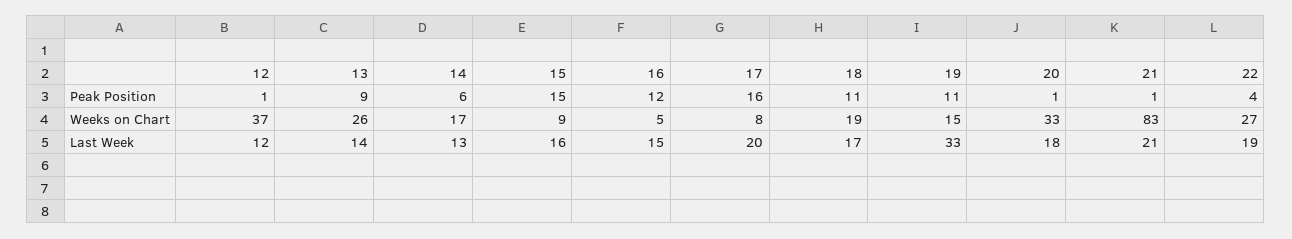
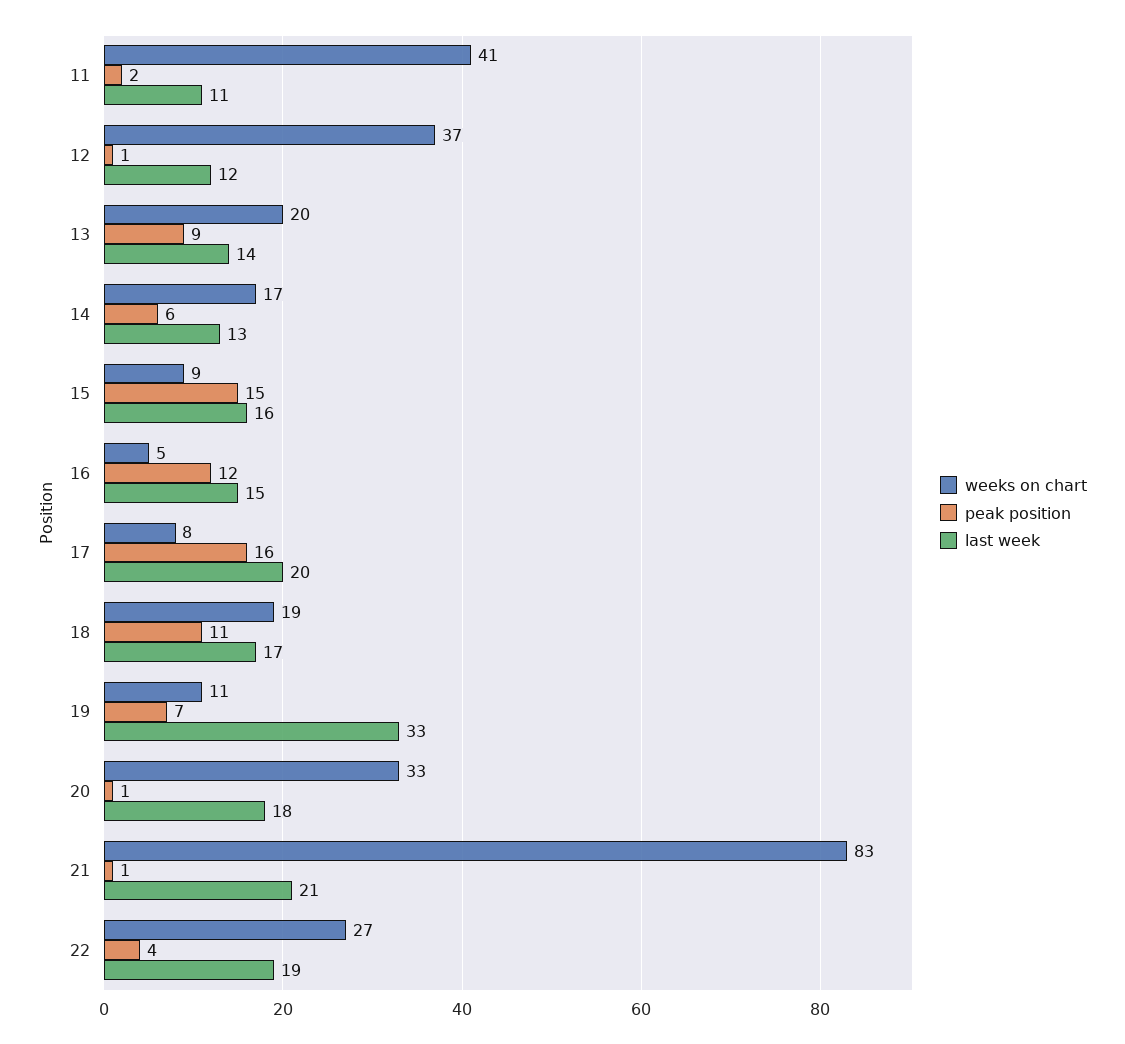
  {
    "Peak Position": {
      "12": 1,
      "13": 9,
      "14": 6,
      "15": 15,
      "16": 12,
      "17": 16,
      "18": 11,
-     "19": 11,
+     "19": 7,
      "20": 1,
      "21": 1,
-     "22": 4
+     "22": 4,
+     "11": 2
    },
    "Weeks on Chart": {
      "12": 37,
-     "13": 26,
+     "13": 20,
      "14": 17,
      "15": 9,
      "16": 5,
      "17": 8,
      "18": 19,
-     "19": 15,
+     "19": 11,
      "20": 33,
      "21": 83,
-     "22": 27
+     "22": 27,
+     "11": 41
    },
    "Last Week": {
      "12": 12,
      "13": 14,
      "14": 13,
      "15": 16,
      "16": 15,
      "17": 20,
      "18": 17,
      "19": 33,
      "20": 18,
      "21": 21,
-     "22": 19
+     "22": 19,
+     "11": 11
    }
  }

